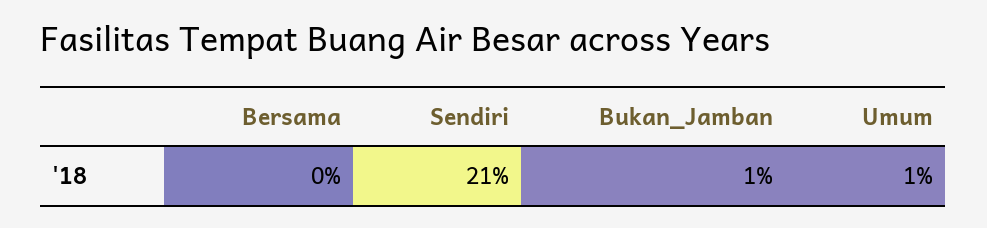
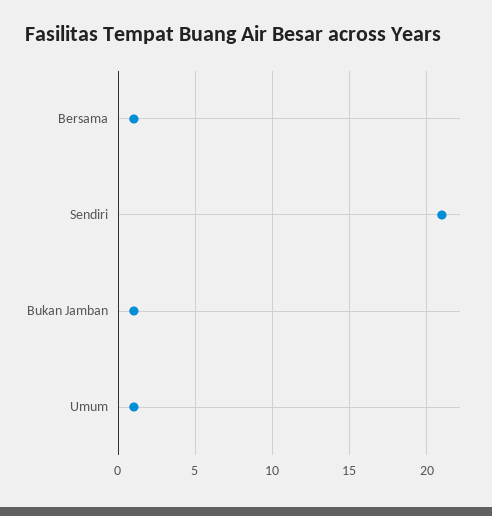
  {
-   "Bersama": 0,
+   "Bersama": 1,
    "Sendiri": 21,
    "Bukan_Jamban": 1,
    "Umum": 1
  }

